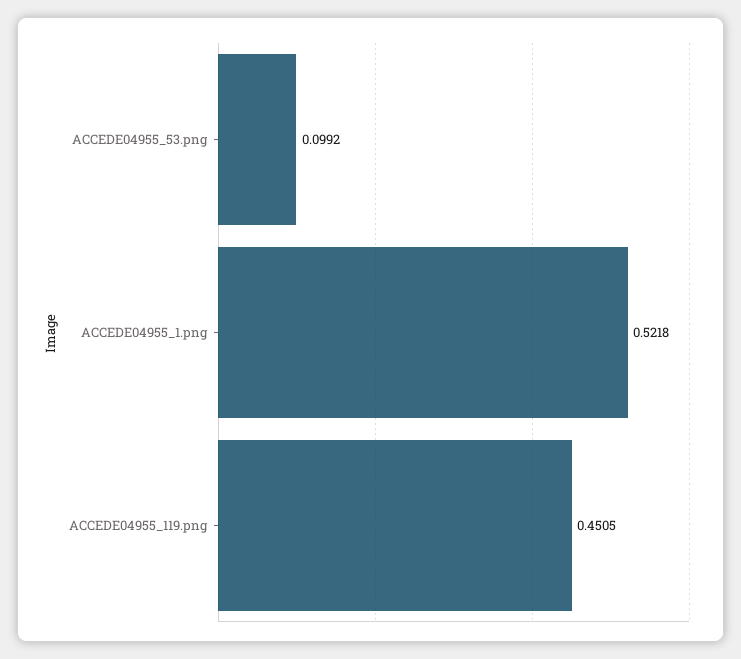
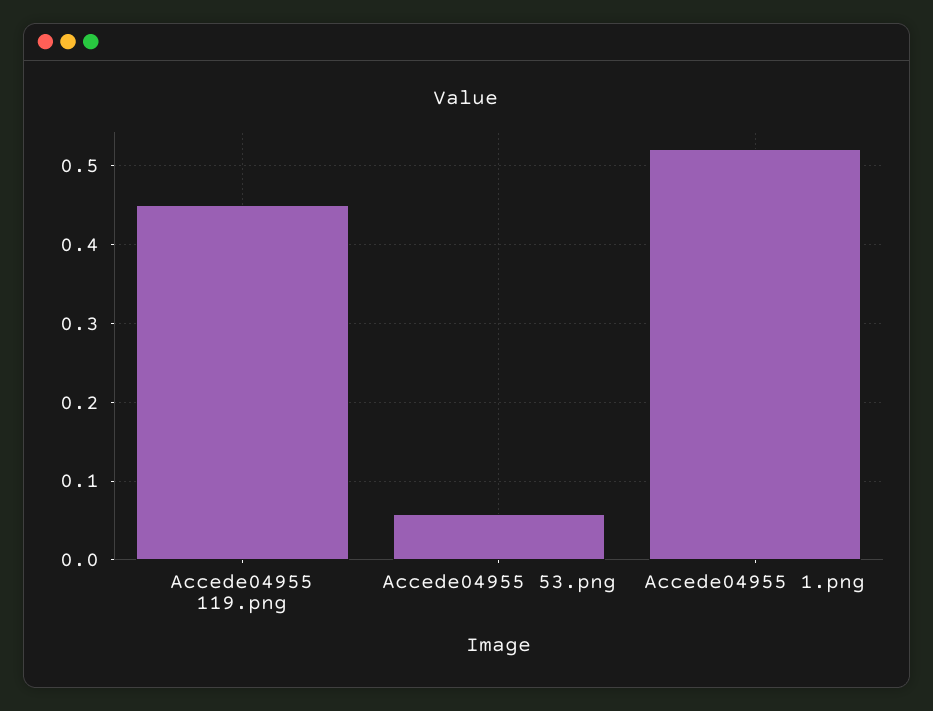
  {
-   "ACCEDE04955_53.png": 0.0992,
+   "ACCEDE04955_53.png": 0.06,
    "ACCEDE04955_1.png": 0.5218,
    "ACCEDE04955_119.png": 0.4505
  }

